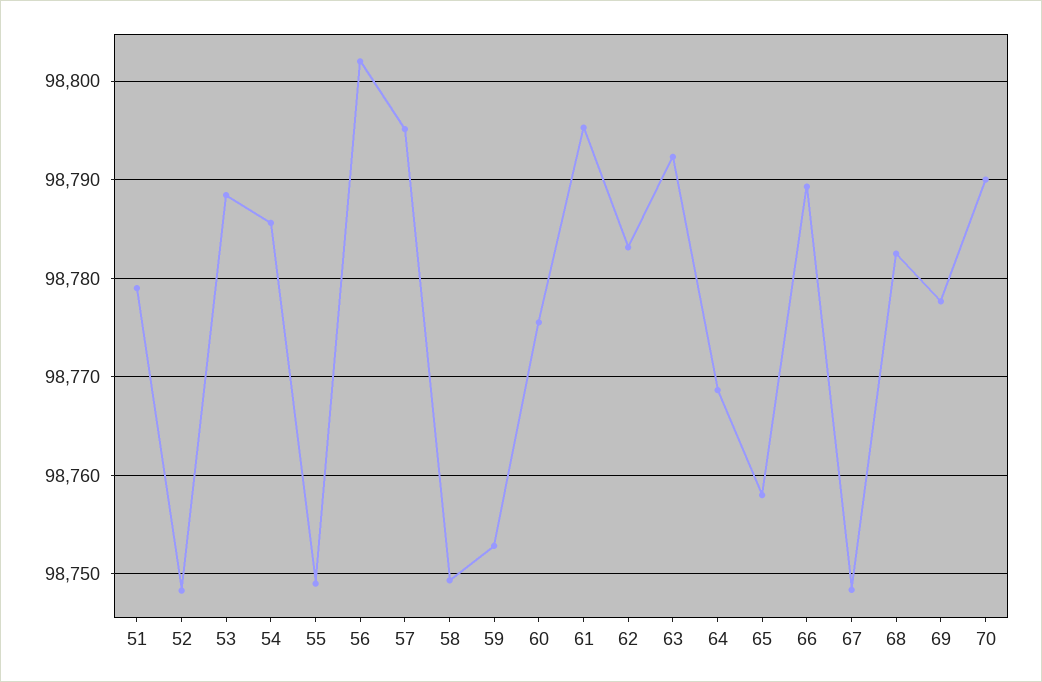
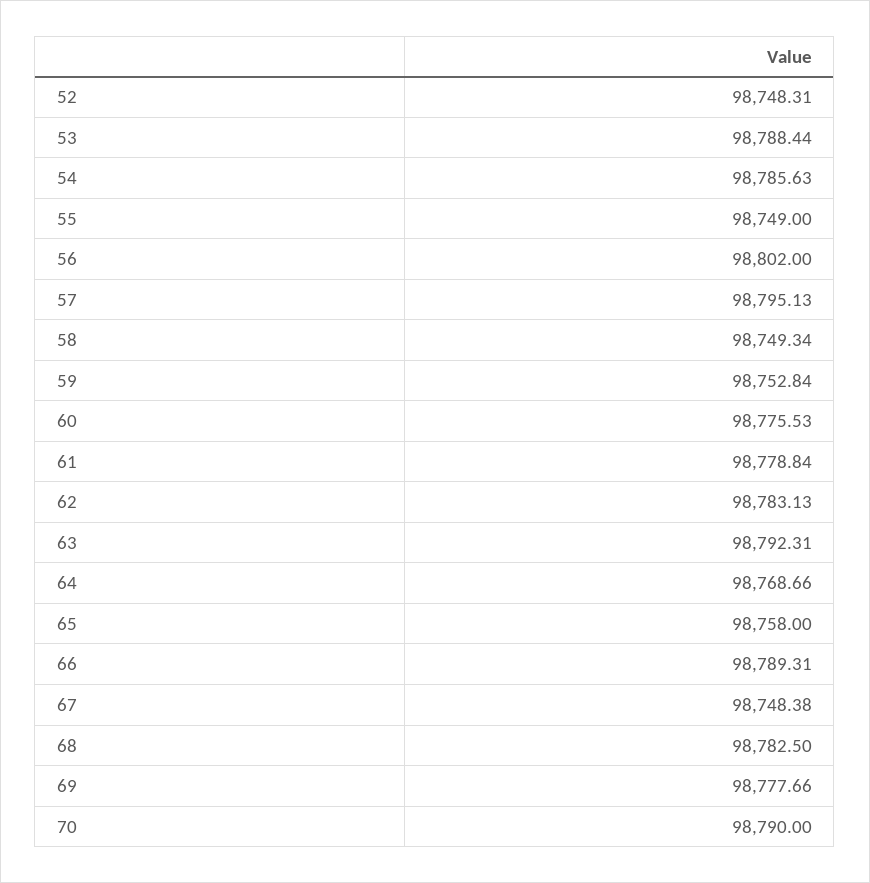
  {
-   "51": 98779,
    "52": 98748.31,
    "53": 98788.44,
    "54": 98785.63,
    "55": 98749,
    "56": 98802,
    "57": 98795.13,
    "58": 98749.34,
    "59": 98752.84,
    "60": 98775.53,
-   "61": 98795,
+   "61": 98778.84,
    "62": 98783.13,
    "63": 98792.31,
    "64": 98768.66,
    "65": 98758,
    "66": 98789.31,
    "67": 98748.38,
    "68": 98782.5,
    "69": 98777.66,
    "70": 98790
  }

